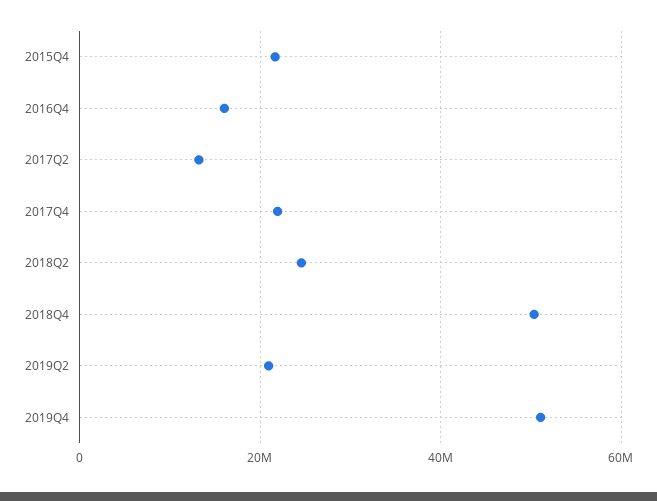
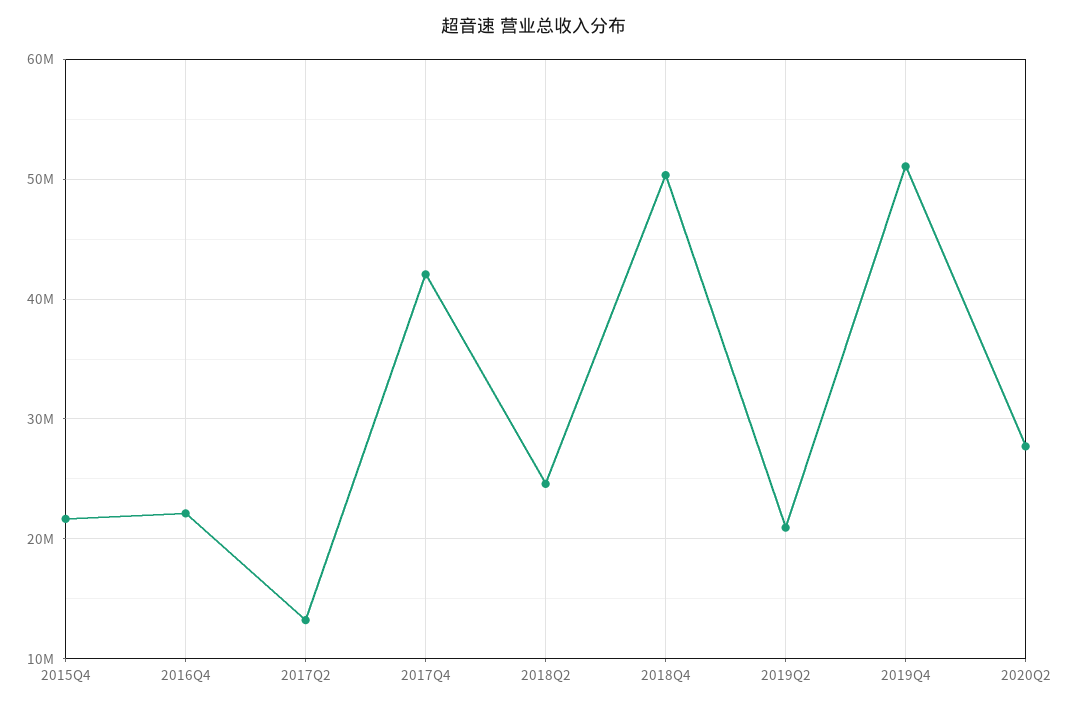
  {
    "2015Q4": 22000000,
-   "2016Q4": 16000000,
+   "2016Q4": 22000000,
    "2017Q2": 13000000,
-   "2017Q4": 22000000,
+   "2017Q4": 42000000,
    "2018Q2": 25000000,
    "2018Q4": 50000000,
    "2019Q2": 21000000,
-   "2019Q4": 51000000
+   "2019Q4": 51000000,
+   "2020Q2": 28000000
  }

